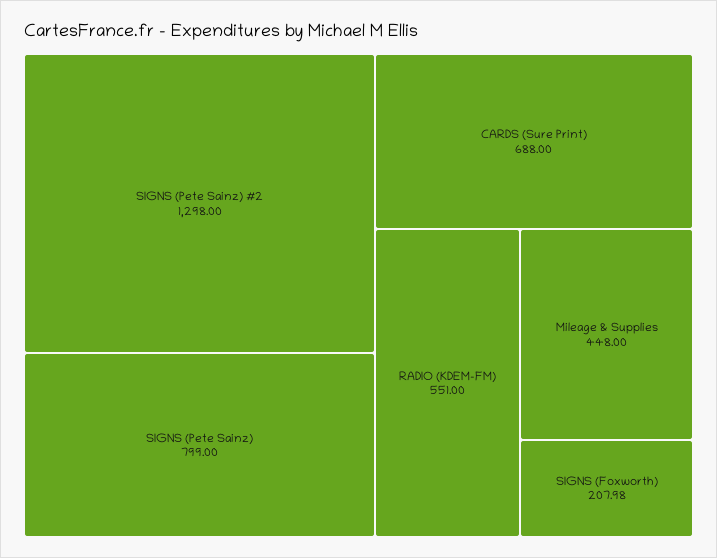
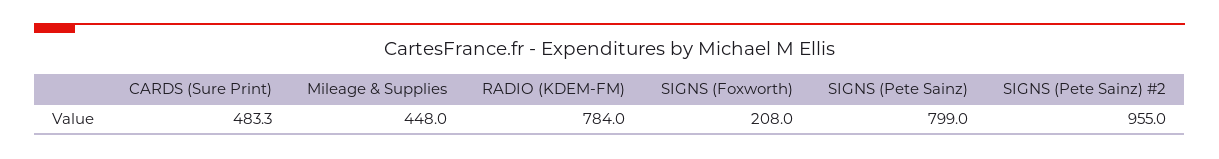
  {
-   "SIGNS (Pete Sainz) #2": 1298,
+   "SIGNS (Pete Sainz) #2": 955,
    "SIGNS (Pete Sainz)": 799,
-   "CARDS (Sure Print)": 688,
+   "CARDS (Sure Print)": 483.3,
-   "RADIO (KDEM-FM)": 551,
+   "RADIO (KDEM-FM)": 784,
    "Mileage & Supplies": 448,
    "SIGNS (Foxworth)": 207.98
  }

